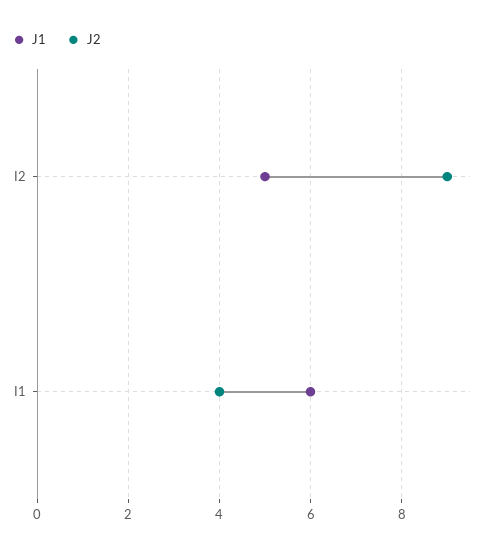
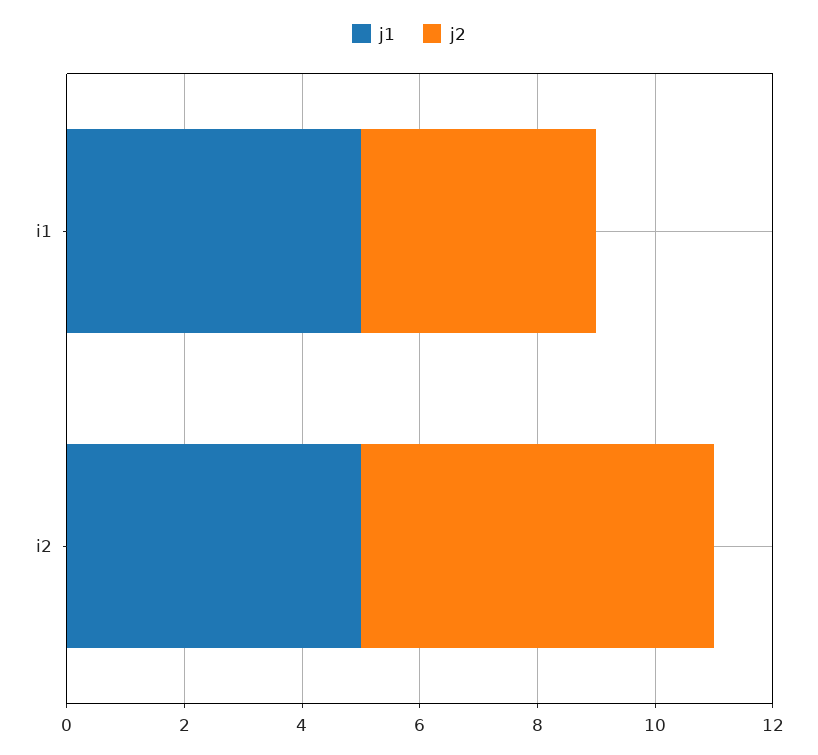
  {
    "J1": {
      "I2": 5,
-     "I1": 6
+     "I1": 5
    },
    "J2": {
-     "I2": 9,
+     "I2": 6,
      "I1": 4
    }
  }

